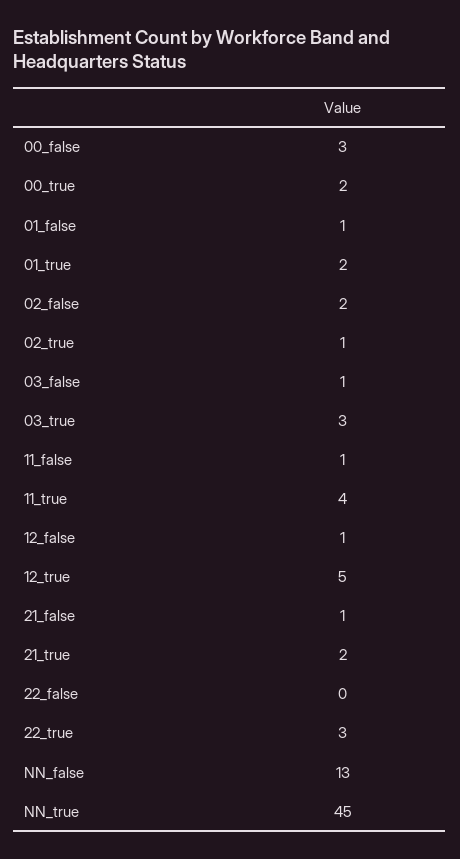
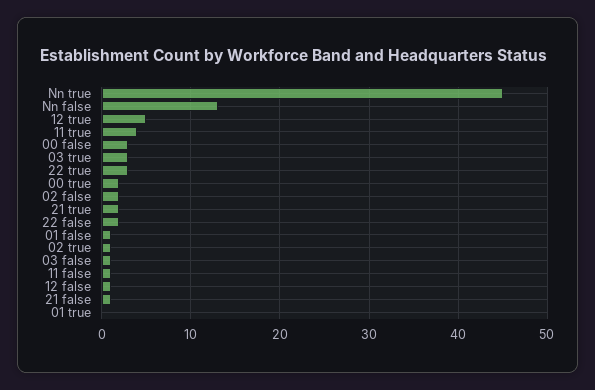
  {
    "00_false": 3,
    "00_true": 2,
    "01_false": 1,
-   "01_true": 2,
+   "01_true": 0,
    "02_false": 2,
    "02_true": 1,
    "03_false": 1,
    "03_true": 3,
    "11_false": 1,
    "11_true": 4,
    "12_false": 1,
    "12_true": 5,
    "21_false": 1,
    "21_true": 2,
-   "22_false": 0,
+   "22_false": 2,
    "22_true": 3,
    "NN_false": 13,
    "NN_true": 45
  }

